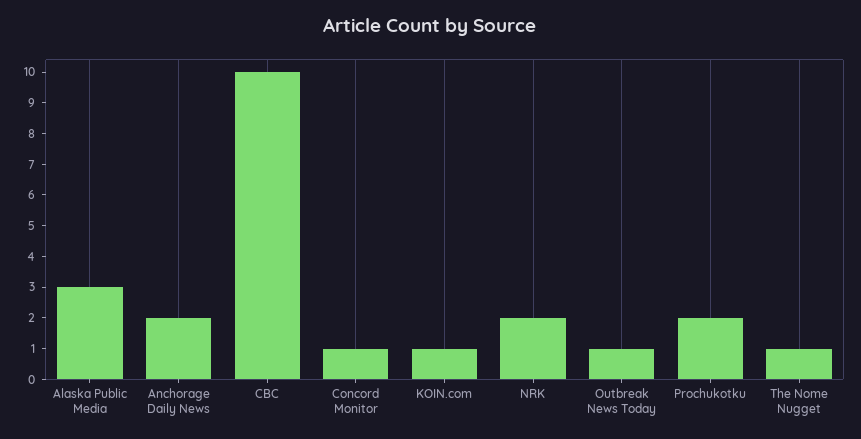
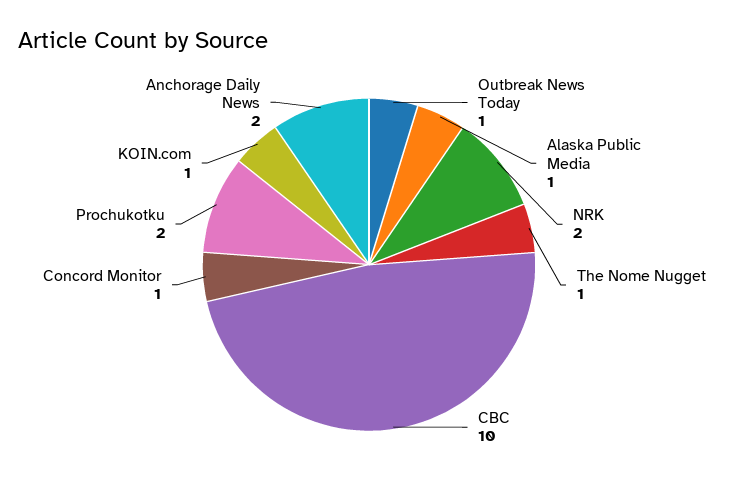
  {
-   "Alaska Public Media": 3,
+   "Alaska Public Media": 1,
    "Anchorage Daily News": 2,
    "CBC": 10,
    "Concord Monitor": 1,
    "KOIN.com": 1,
    "NRK": 2,
    "Outbreak News Today": 1,
    "Prochukotku": 2,
    "The Nome Nugget": 1
  }

